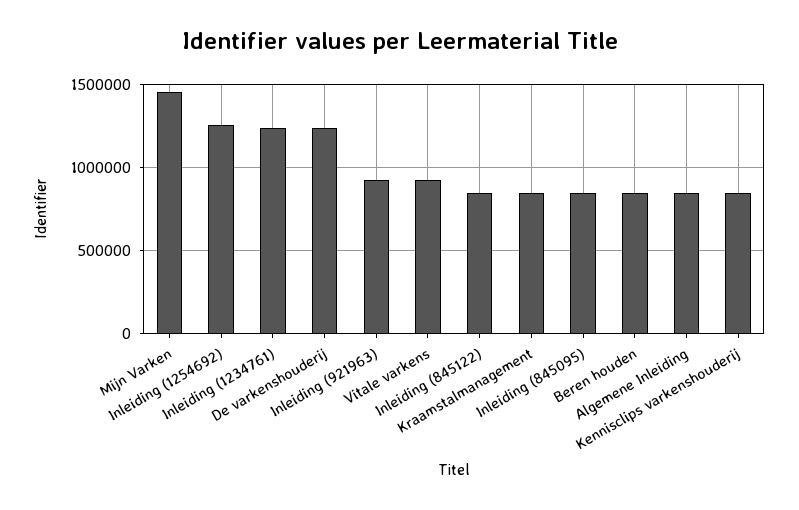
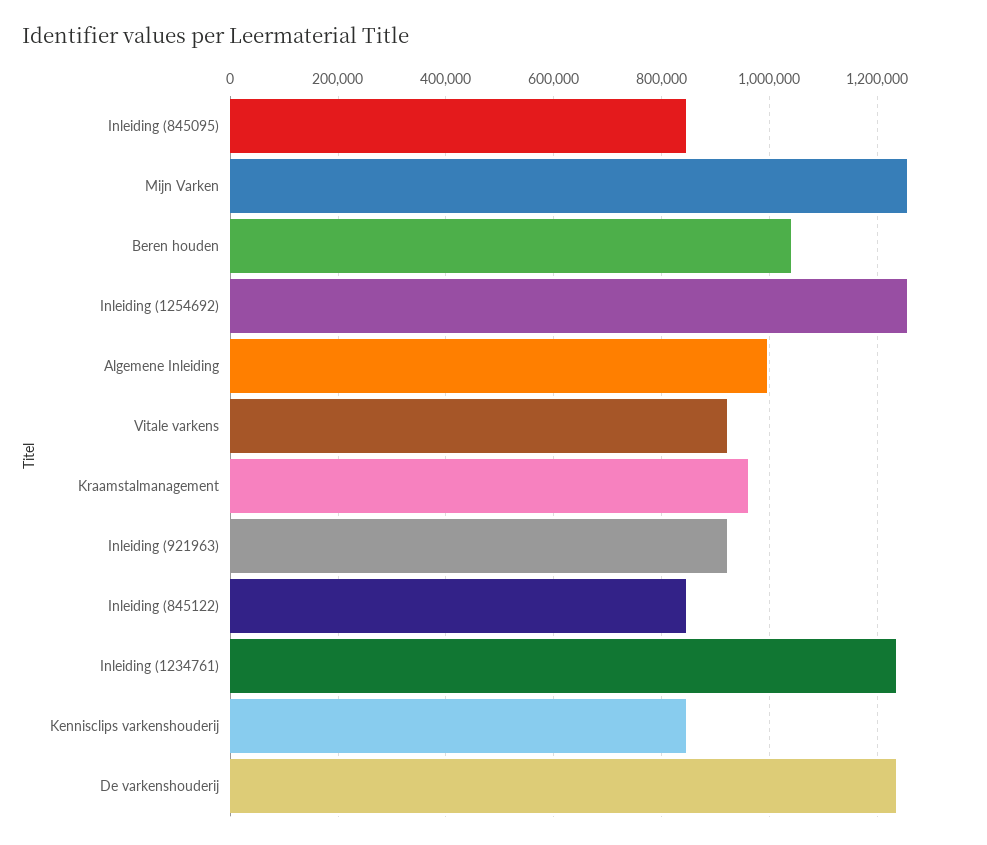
  {
-   "Mijn Varken": 1450000,
+   "Mijn Varken": 1260000,
    "Inleiding (1254692)": 1260000,
    "Inleiding (1234761)": 1240000,
    "De varkenshouderij": 1240000,
    "Inleiding (921963)": 920000,
    "Vitale varkens": 920000,
    "Inleiding (845122)": 840000,
-   "Kraamstalmanagement": 850000,
+   "Kraamstalmanagement": 960000,
    "Inleiding (845095)": 840000,
-   "Beren houden": 850000,
+   "Beren houden": 1040000,
-   "Algemene Inleiding": 850000,
+   "Algemene Inleiding": 1000000,
    "Kennisclips varkenshouderij": 840000
  }

